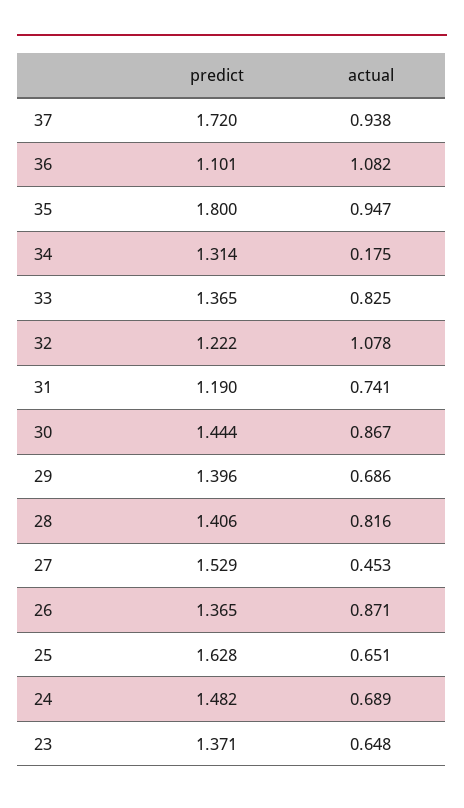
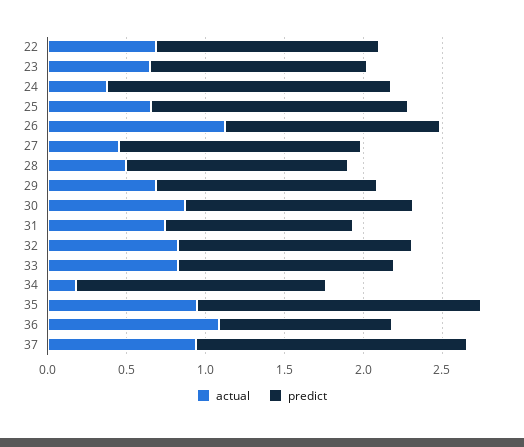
  {
    "predict": {
      "37": 1.72,
      "36": 1.101,
      "35": 1.8,
-     "34": 1.314,
+     "34": 1.6,
      "33": 1.365,
-     "32": 1.222,
+     "32": 1.5,
      "31": 1.19,
      "30": 1.444,
      "29": 1.396,
      "28": 1.406,
      "27": 1.529,
      "26": 1.365,
      "25": 1.628,
-     "24": 1.482,
+     "24": 1.8,
-     "23": 1.371
+     "23": 1.371,
+     "22": 1.4
    },
    "actual": {
      "37": 0.938,
      "36": 1.082,
      "35": 0.947,
      "34": 0.175,
      "33": 0.825,
-     "32": 1.078,
+     "32": 0.8,
      "31": 0.741,
      "30": 0.867,
      "29": 0.686,
-     "28": 0.816,
+     "28": 0.5,
      "27": 0.453,
-     "26": 0.871,
+     "26": 1.1,
      "25": 0.651,
-     "24": 0.689,
+     "24": 0.4,
-     "23": 0.648
+     "23": 0.648,
+     "22": 0.7
    }
  }

